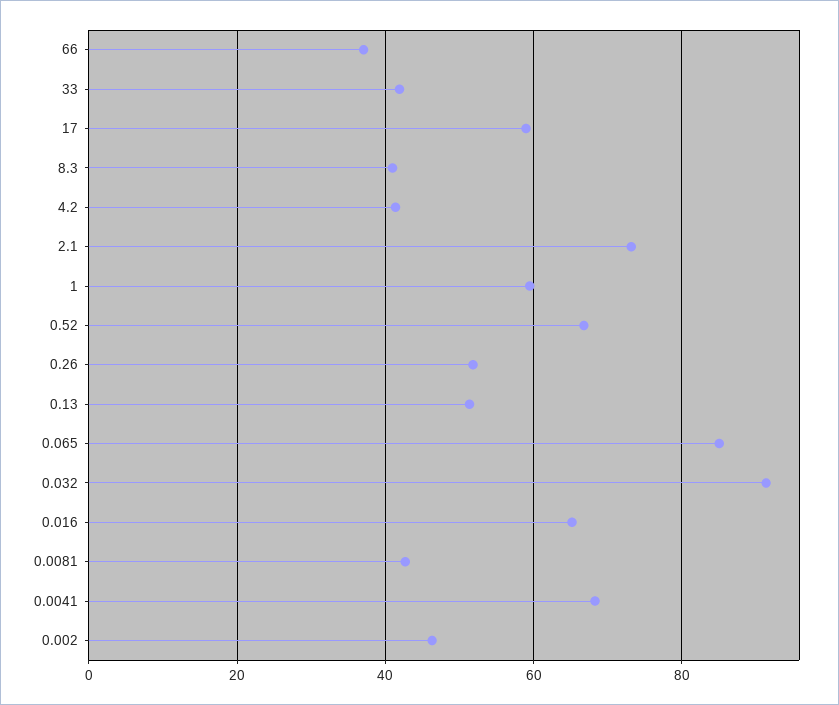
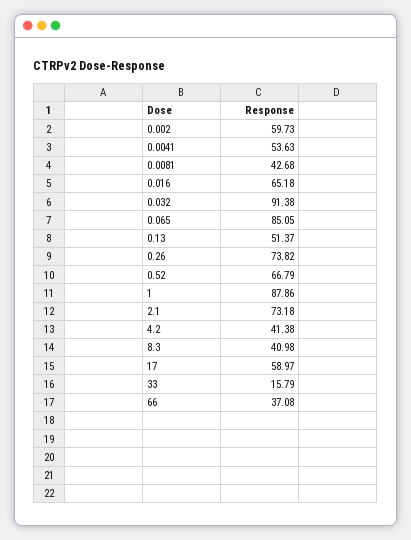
  {
    "66": 37.08,
-   "33": 42,
+   "33": 15.79,
    "17": 58.97,
    "8.3": 40.98,
    "4.2": 41.38,
    "2.1": 73.18,
-   "1": 60,
+   "1": 87.86,
    "0.52": 66.79,
-   "0.26": 52,
+   "0.26": 73.82,
    "0.13": 51.37,
    "0.065": 85.05,
    "0.032": 91.38,
    "0.016": 65.18,
    "0.0081": 42.68,
-   "0.0041": 68,
+   "0.0041": 53.63,
-   "0.002": 46
+   "0.002": 59.73
  }

